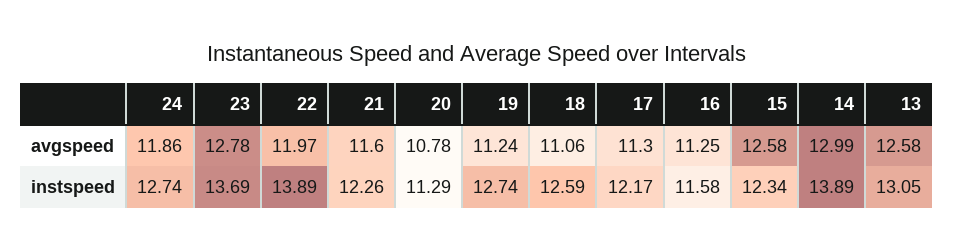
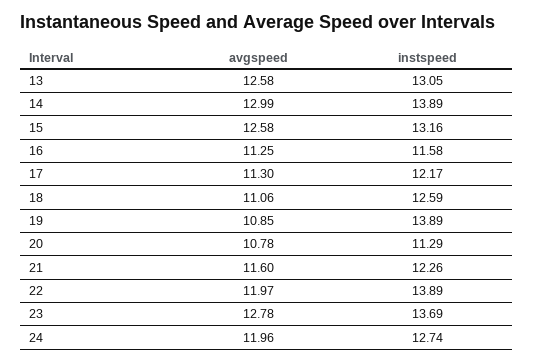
  {
    "24": {
-     "avgspeed": 11.86,
+     "avgspeed": 11.96,
      "instspeed": 12.74
    },
    "23": {
      "avgspeed": 12.78,
      "instspeed": 13.69
    },
    "22": {
      "avgspeed": 11.97,
      "instspeed": 13.89
    },
    "21": {
      "avgspeed": 11.6,
      "instspeed": 12.26
    },
    "20": {
      "avgspeed": 10.78,
      "instspeed": 11.29
    },
    "19": {
-     "avgspeed": 11.24,
+     "avgspeed": 10.85,
-     "instspeed": 12.74
+     "instspeed": 13.89
    },
    "18": {
      "avgspeed": 11.06,
      "instspeed": 12.59
    },
    "17": {
      "avgspeed": 11.3,
      "instspeed": 12.17
    },
    "16": {
      "avgspeed": 11.25,
      "instspeed": 11.58
    },
    "15": {
      "avgspeed": 12.58,
-     "instspeed": 12.34
+     "instspeed": 13.16
    },
    "14": {
      "avgspeed": 12.99,
      "instspeed": 13.89
    },
    "13": {
      "avgspeed": 12.58,
      "instspeed": 13.05
    }
  }

